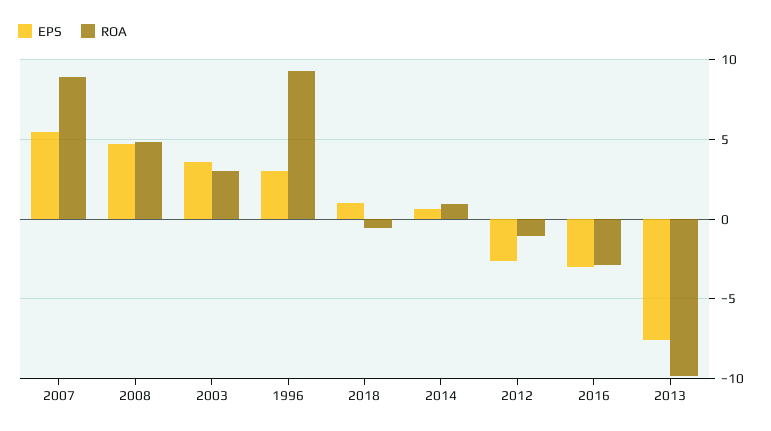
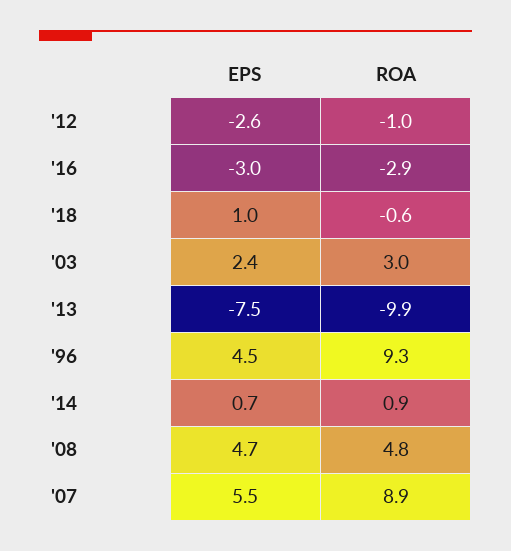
  {
    "EPS": {
      "2007": 5.5,
      "2008": 4.7,
-     "2003": 3.5,
+     "2003": 2.4,
-     "1996": 3,
+     "1996": 4.5,
      "2018": 1,
      "2014": 0.7,
      "2012": -2.6,
      "2016": -3,
      "2013": -7.5
    },
    "ROA": {
      "2007": 8.9,
      "2008": 4.8,
      "2003": 3,
      "1996": 9.3,
      "2018": -0.6,
      "2014": 0.9,
      "2012": -1,
      "2016": -2.9,
      "2013": -9.9
    }
  }

